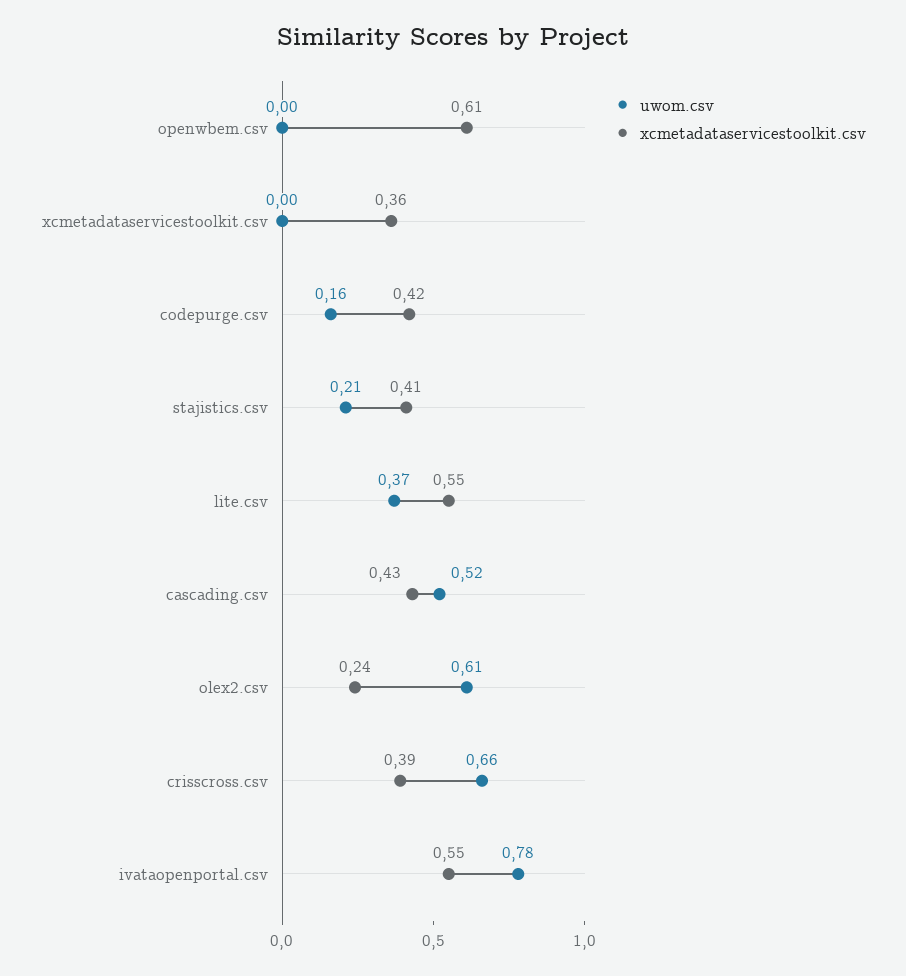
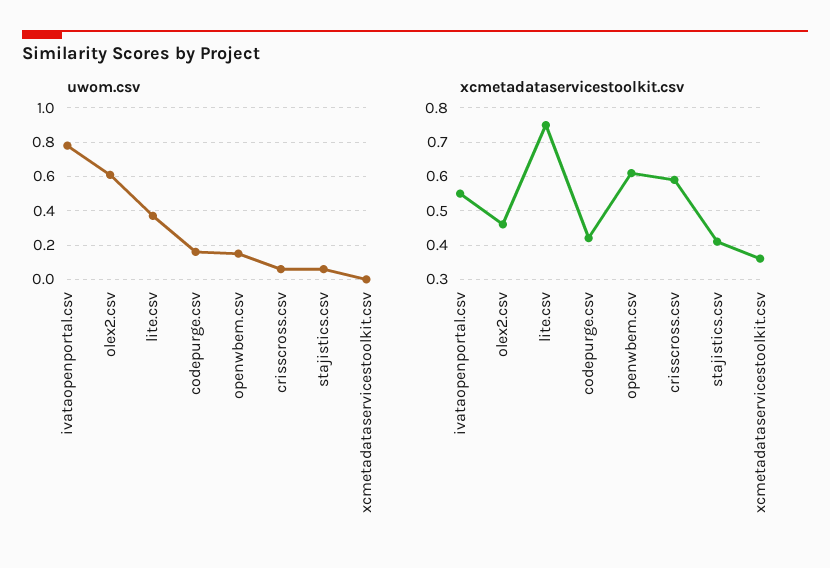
  {
    "uwom.csv": {
-     "openwbem.csv": 0,
+     "openwbem.csv": 0.15,
      "xcmetadataservicestoolkit.csv": 0,
      "codepurge.csv": 0.16,
-     "stajistics.csv": 0.21,
+     "stajistics.csv": 0.05,
      "lite.csv": 0.37,
-     "cascading.csv": 0.52,
      "olex2.csv": 0.61,
-     "crisscross.csv": 0.66,
+     "crisscross.csv": 0.05,
      "ivataopenportal.csv": 0.78
    },
    "xcmetadataservicestoolkit.csv": {
      "openwbem.csv": 0.61,
      "xcmetadataservicestoolkit.csv": 0.36,
      "codepurge.csv": 0.42,
      "stajistics.csv": 0.41,
-     "lite.csv": 0.55,
+     "lite.csv": 0.75,
-     "cascading.csv": 0.43,
-     "olex2.csv": 0.24,
+     "olex2.csv": 0.45,
-     "crisscross.csv": 0.39,
+     "crisscross.csv": 0.6,
      "ivataopenportal.csv": 0.55
    }
  }

